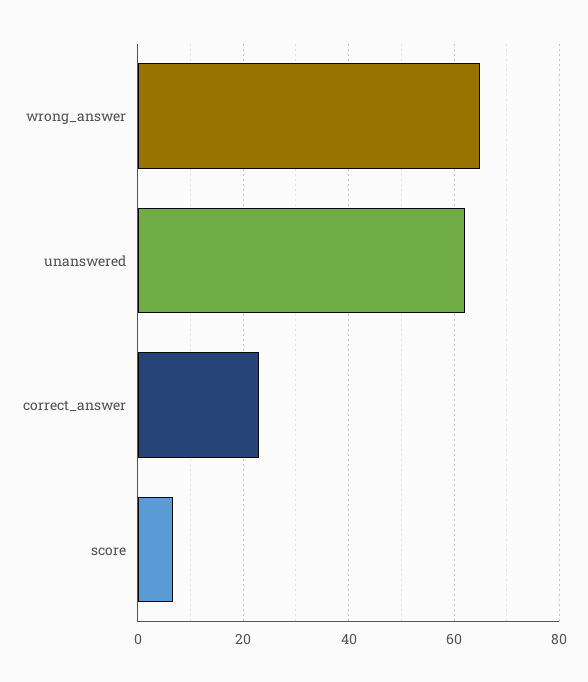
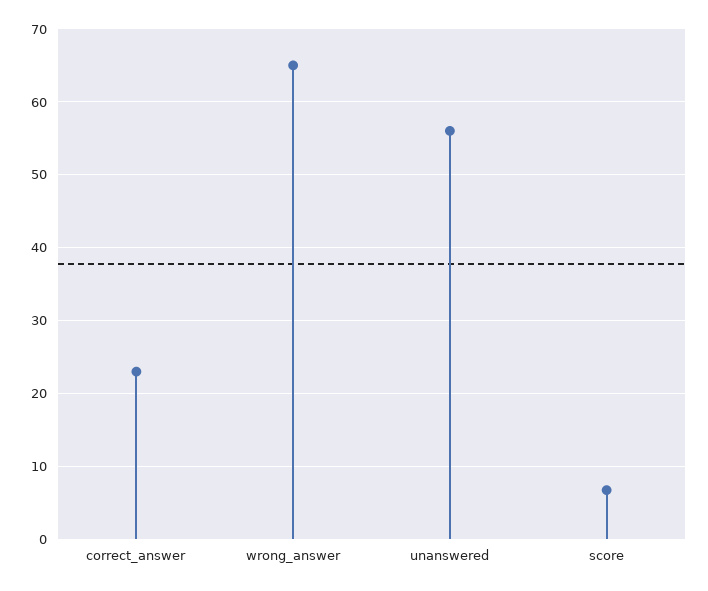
  {
    "wrong_answer": 65,
-   "unanswered": 62,
+   "unanswered": 56,
    "correct_answer": 23,
    "score": 7
  }

